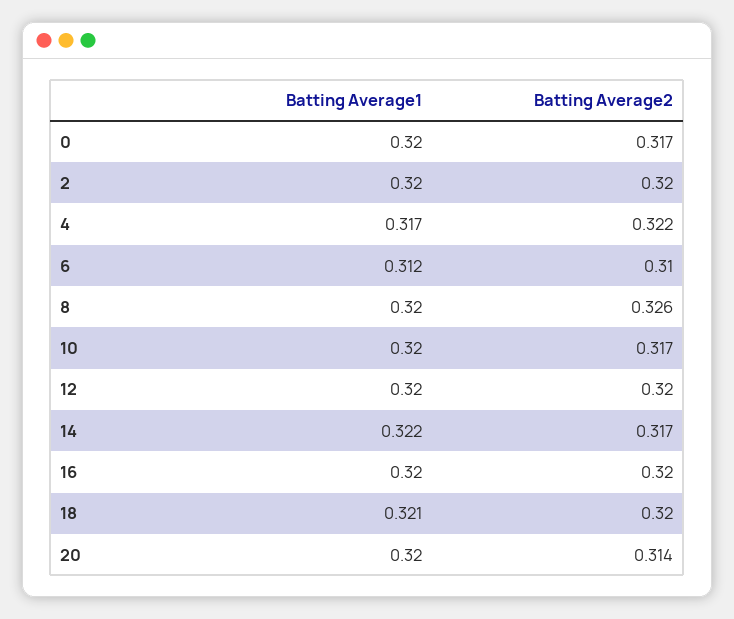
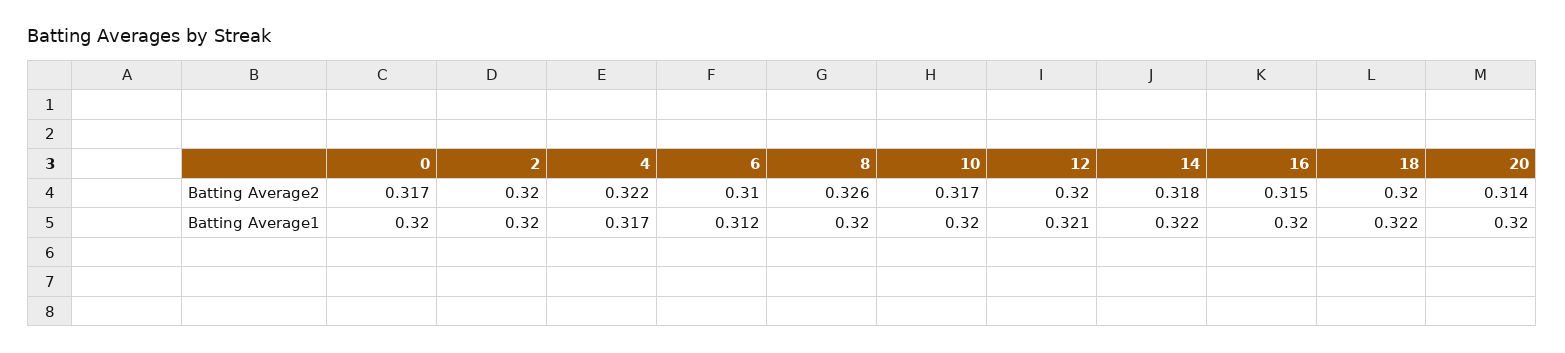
  {
    "Batting Average1": {
      "0": 0.32,
      "2": 0.32,
      "4": 0.317,
      "6": 0.312,
      "8": 0.32,
      "10": 0.32,
-     "12": 0.32,
+     "12": 0.321,
      "14": 0.322,
      "16": 0.32,
-     "18": 0.321,
+     "18": 0.322,
      "20": 0.32
    },
    "Batting Average2": {
      "0": 0.317,
      "2": 0.32,
      "4": 0.322,
      "6": 0.31,
      "8": 0.326,
      "10": 0.317,
      "12": 0.32,
-     "14": 0.317,
+     "14": 0.318,
-     "16": 0.32,
+     "16": 0.315,
      "18": 0.32,
      "20": 0.314
    }
  }

